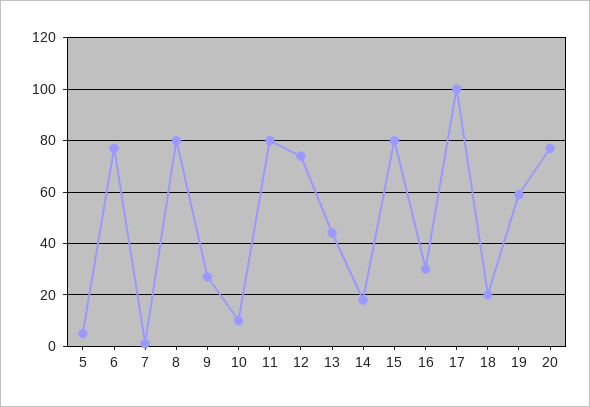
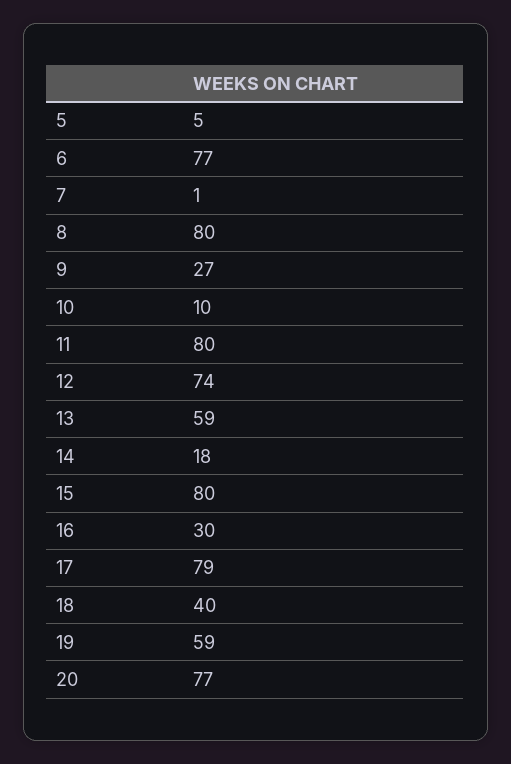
  {
    "5": 5,
    "6": 77,
    "7": 1,
    "8": 80,
    "9": 27,
    "10": 10,
    "11": 80,
    "12": 74,
-   "13": 45,
+   "13": 59,
    "14": 18,
    "15": 80,
    "16": 30,
-   "17": 100,
+   "17": 79,
-   "18": 20,
+   "18": 40,
    "19": 59,
    "20": 77
  }

